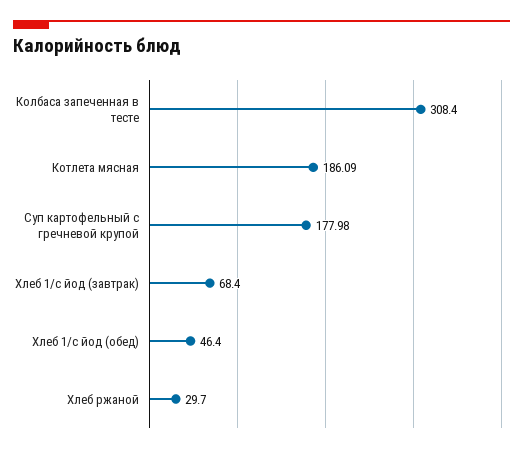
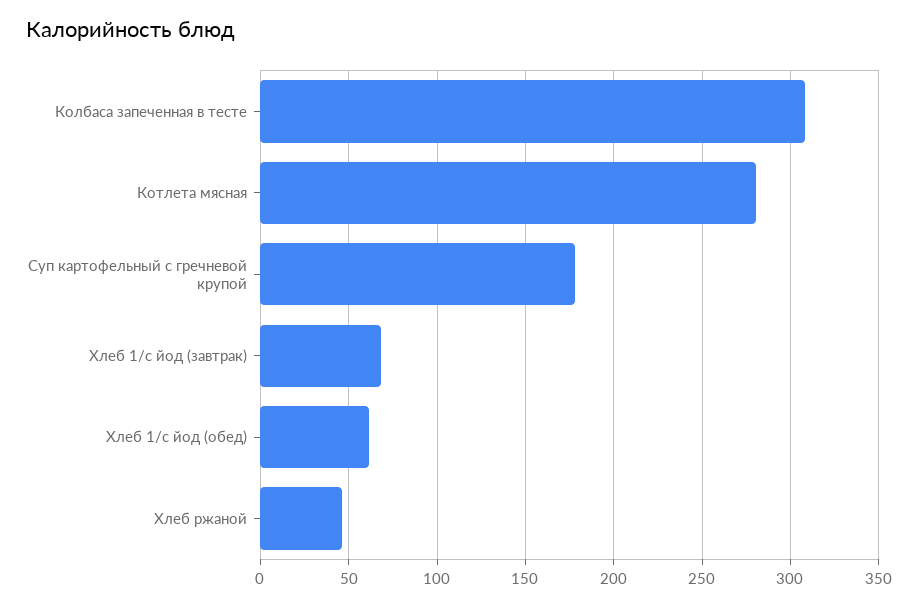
  {
    "Колбаса запеченная в тесте": 308.4,
-   "Котлета мясная": 186.09,
+   "Котлета мясная": 280,
    "Суп картофельный с гречневой крупой": 177.98,
    "Хлеб 1/с йод (завтрак)": 68.4,
-   "Хлеб 1/с йод (обед)": 46.4,
+   "Хлеб 1/с йод (обед)": 60,
-   "Хлеб ржаной": 29.7
+   "Хлеб ржаной": 45
  }

